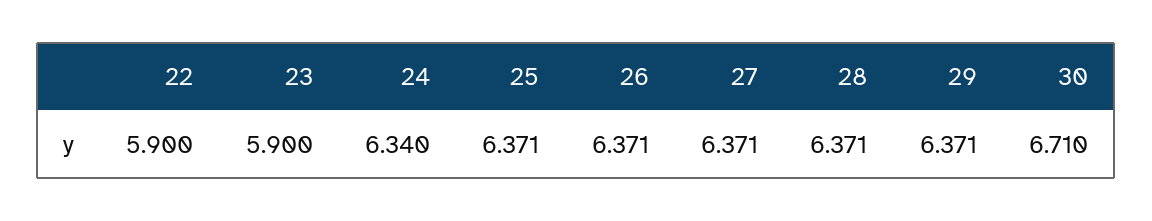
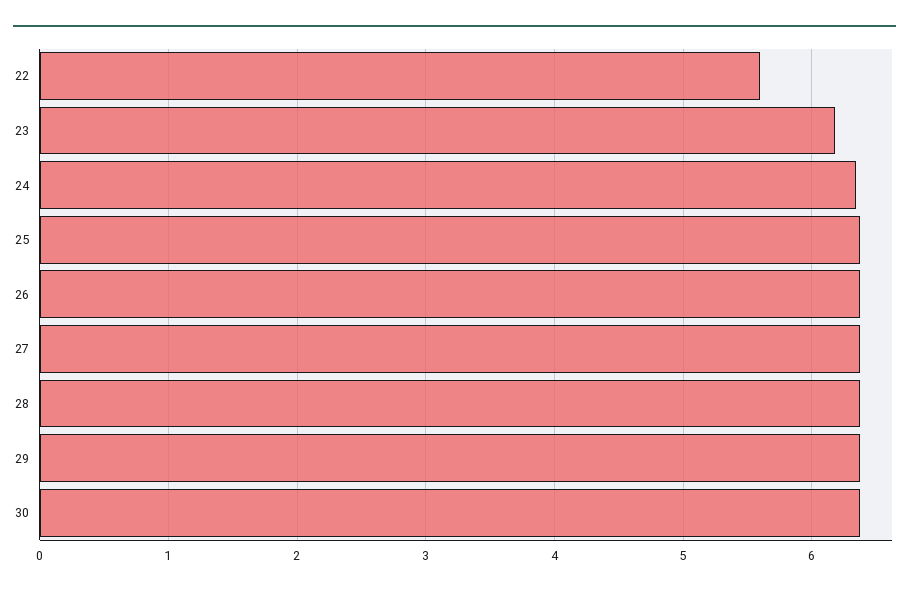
  {
-   "22": 5.9,
+   "22": 5.6,
-   "23": 5.9,
+   "23": 6.2,
    "24": 6.34,
    "25": 6.371,
    "26": 6.371,
    "27": 6.371,
    "28": 6.371,
    "29": 6.371,
-   "30": 6.71
+   "30": 6.4
  }

